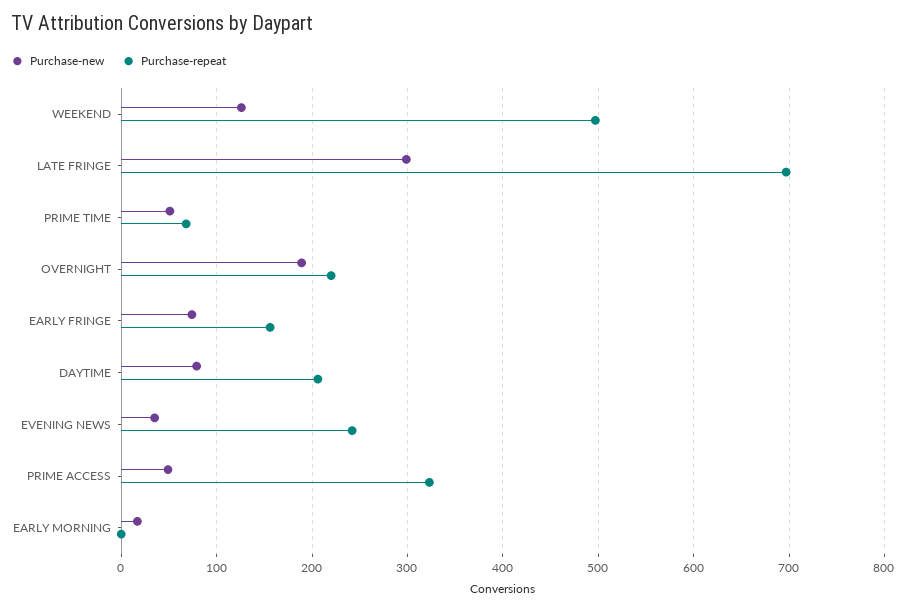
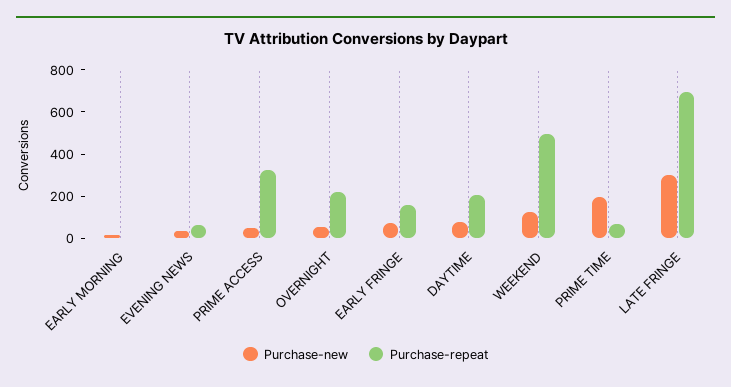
  {
    "Purchase-new": {
      "WEEKEND": 130,
      "LATE FRINGE": 300,
-     "PRIME TIME": 50,
+     "PRIME TIME": 200,
-     "OVERNIGHT": 190,
+     "OVERNIGHT": 50,
      "EARLY FRINGE": 70,
      "DAYTIME": 80,
      "EVENING NEWS": 40,
      "PRIME ACCESS": 50,
      "EARLY MORNING": 20
    },
    "Purchase-repeat": {
      "WEEKEND": 500,
      "LATE FRINGE": 700,
      "PRIME TIME": 70,
      "OVERNIGHT": 220,
      "EARLY FRINGE": 160,
      "DAYTIME": 210,
-     "EVENING NEWS": 240,
+     "EVENING NEWS": 50,
      "PRIME ACCESS": 320,
      "EARLY MORNING": 0
    }
  }

